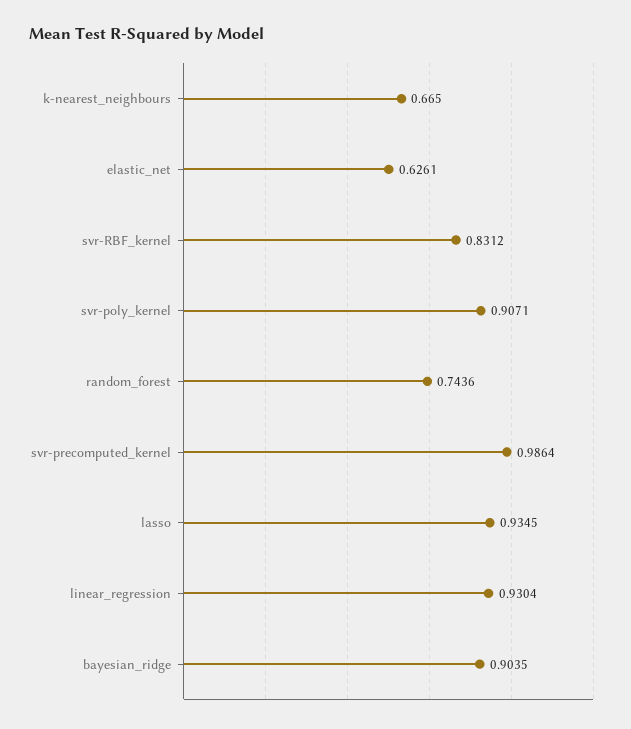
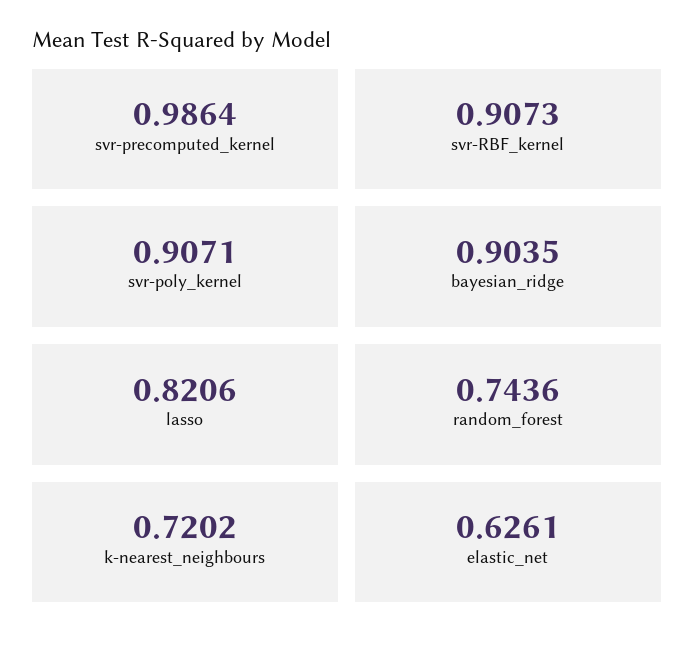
  {
-   "k-nearest_neighbours": 0.665,
+   "k-nearest_neighbours": 0.7202,
    "elastic_net": 0.6261,
-   "svr-RBF_kernel": 0.8312,
+   "svr-RBF_kernel": 0.9073,
    "svr-poly_kernel": 0.9071,
    "random_forest": 0.7436,
    "svr-precomputed_kernel": 0.9864,
-   "lasso": 0.9345,
+   "lasso": 0.8206,
-   "linear_regression": 0.9304,
    "bayesian_ridge": 0.9035
  }

